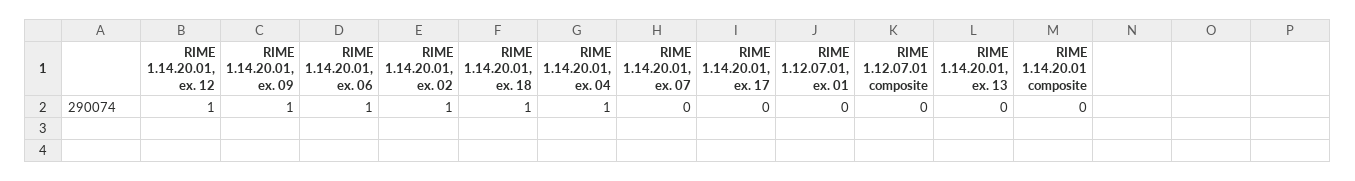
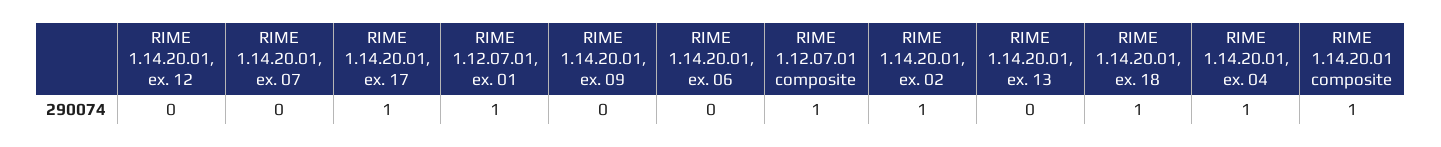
  {
-   "RIME 1.14.20.01, ex. 12": 1,
+   "RIME 1.14.20.01, ex. 12": 0,
-   "RIME 1.14.20.01, ex. 09": 1,
+   "RIME 1.14.20.01, ex. 09": 0,
-   "RIME 1.14.20.01, ex. 06": 1,
+   "RIME 1.14.20.01, ex. 06": 0,
    "RIME 1.14.20.01, ex. 02": 1,
    "RIME 1.14.20.01, ex. 18": 1,
    "RIME 1.14.20.01, ex. 04": 1,
    "RIME 1.14.20.01, ex. 07": 0,
-   "RIME 1.14.20.01, ex. 17": 0,
+   "RIME 1.14.20.01, ex. 17": 1,
-   "RIME 1.12.07.01, ex. 01": 0,
+   "RIME 1.12.07.01, ex. 01": 1,
-   "RIME 1.12.07.01 composite": 0,
+   "RIME 1.12.07.01 composite": 1,
    "RIME 1.14.20.01, ex. 13": 0,
-   "RIME 1.14.20.01 composite": 0
+   "RIME 1.14.20.01 composite": 1
  }

